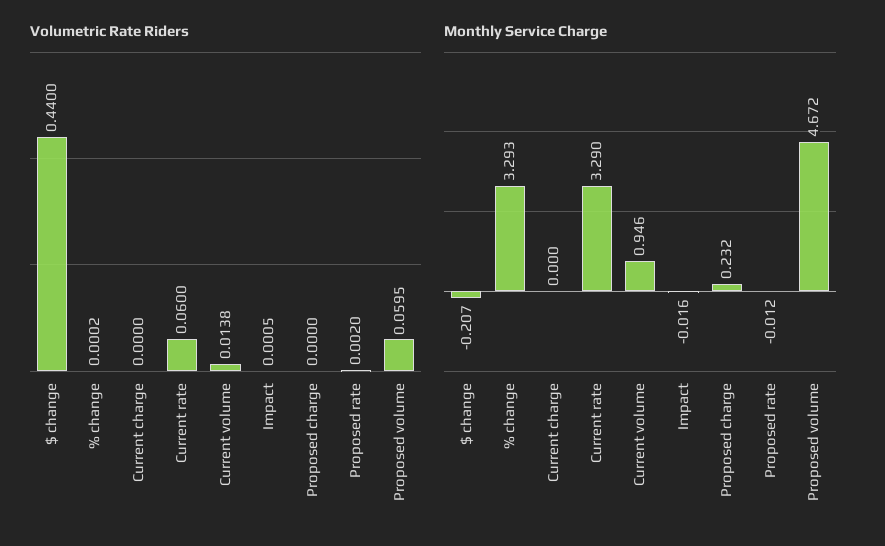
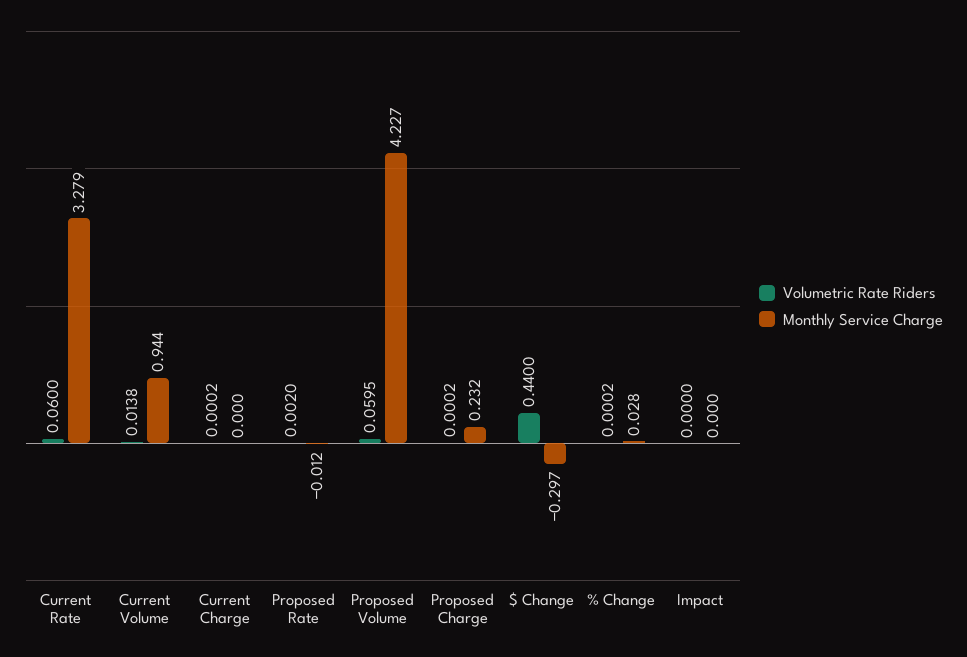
  {
    "Volumetric Rate Riders": {
      "$ change": 0.44,
      "% change": 0.0002,
-     "Current charge": 0,
+     "Current charge": 0.0002,
      "Current rate": 0.06,
      "Current volume": 0.0138,
-     "Impact": 0.0005,
+     "Impact": 0,
-     "Proposed charge": 0,
+     "Proposed charge": 0.0002,
      "Proposed rate": 0.002,
      "Proposed volume": 0.0595
    },
    "Monthly Service Charge": {
-     "$ change": -0.207,
+     "$ change": -0.297,
-     "% change": 3.293,
+     "% change": 0.028,
      "Current charge": 0,
-     "Current rate": 3.29,
+     "Current rate": 3.279,
-     "Current volume": 0.946,
+     "Current volume": 0.944,
-     "Impact": -0.016,
+     "Impact": 0,
      "Proposed charge": 0.232,
      "Proposed rate": -0.012,
-     "Proposed volume": 4.672
+     "Proposed volume": 4.227
    }
  }

